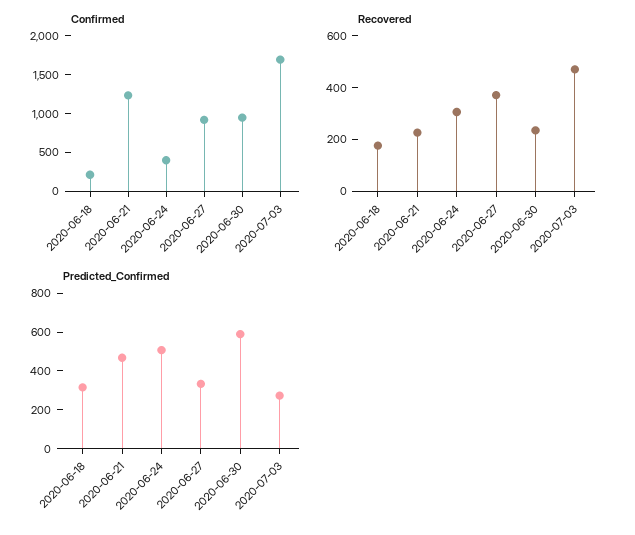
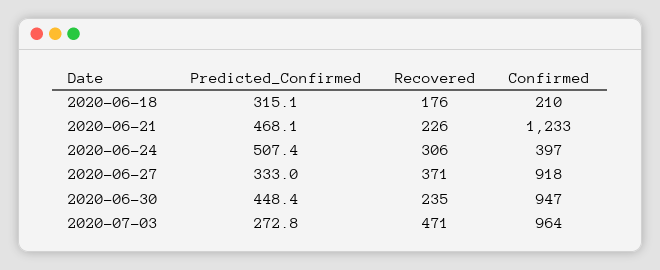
  {
    "Confirmed": {
      "2020-06-18": 210,
      "2020-06-21": 1233,
      "2020-06-24": 397,
      "2020-06-27": 918,
      "2020-06-30": 947,
-     "2020-07-03": 1750
+     "2020-07-03": 964
    },
    "Recovered": {
      "2020-06-18": 176,
      "2020-06-21": 226,
      "2020-06-24": 306,
      "2020-06-27": 371,
      "2020-06-30": 235,
      "2020-07-03": 471
    },
    "Predicted_Confirmed": {
      "2020-06-18": 315.1,
      "2020-06-21": 468.1,
      "2020-06-24": 507.4,
      "2020-06-27": 333,
-     "2020-06-30": 600,
+     "2020-06-30": 448.4,
      "2020-07-03": 272.8
    }
  }

